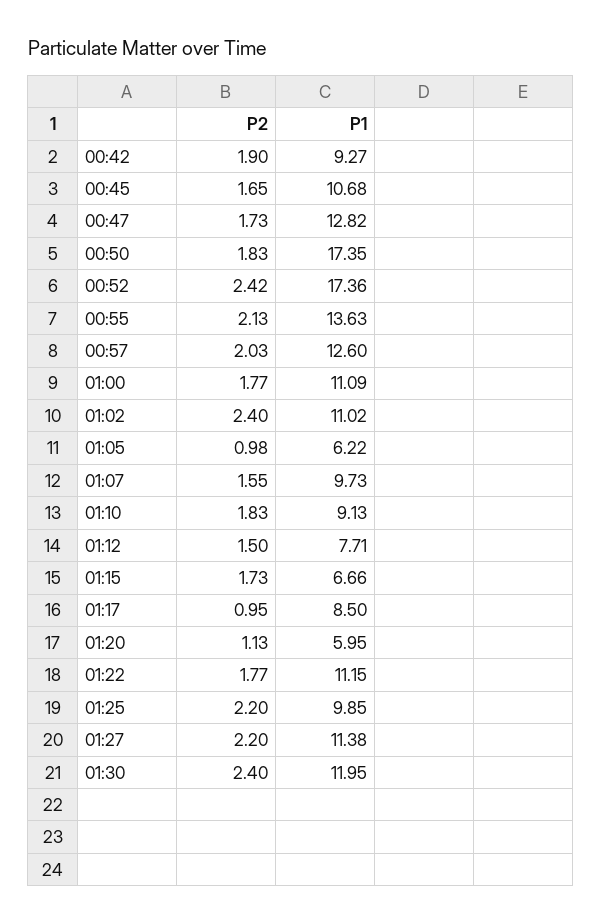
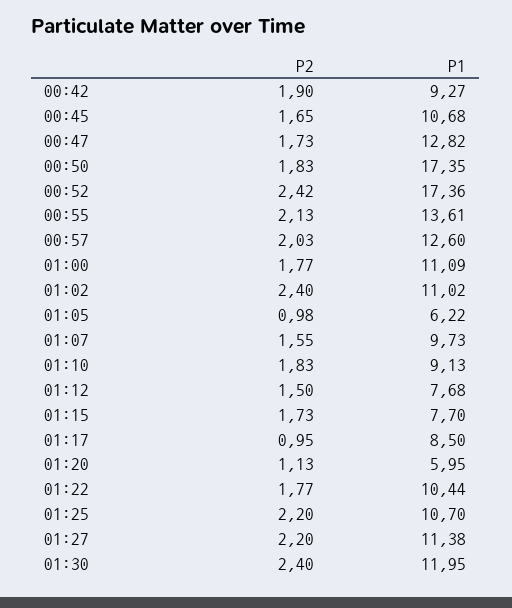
  {
    "P2": {
      "00:42": 1.9,
      "00:45": 1.65,
      "00:47": 1.73,
      "00:50": 1.83,
      "00:52": 2.42,
      "00:55": 2.13,
      "00:57": 2.03,
      "01:00": 1.77,
      "01:02": 2.4,
      "01:05": 0.98,
      "01:07": 1.55,
      "01:10": 1.83,
      "01:12": 1.5,
      "01:15": 1.73,
      "01:17": 0.95,
      "01:20": 1.13,
      "01:22": 1.77,
      "01:25": 2.2,
      "01:27": 2.2,
      "01:30": 2.4
    },
    "P1": {
      "00:42": 9.27,
      "00:45": 10.68,
      "00:47": 12.82,
      "00:50": 17.35,
      "00:52": 17.36,
-     "00:55": 13.63,
+     "00:55": 13.61,
      "00:57": 12.6,
      "01:00": 11.09,
      "01:02": 11.02,
      "01:05": 6.22,
      "01:07": 9.73,
      "01:10": 9.13,
-     "01:12": 7.71,
+     "01:12": 7.68,
-     "01:15": 6.66,
+     "01:15": 7.7,
      "01:17": 8.5,
      "01:20": 5.95,
-     "01:22": 11.15,
+     "01:22": 10.44,
-     "01:25": 9.85,
+     "01:25": 10.7,
      "01:27": 11.38,
      "01:30": 11.95
    }
  }

